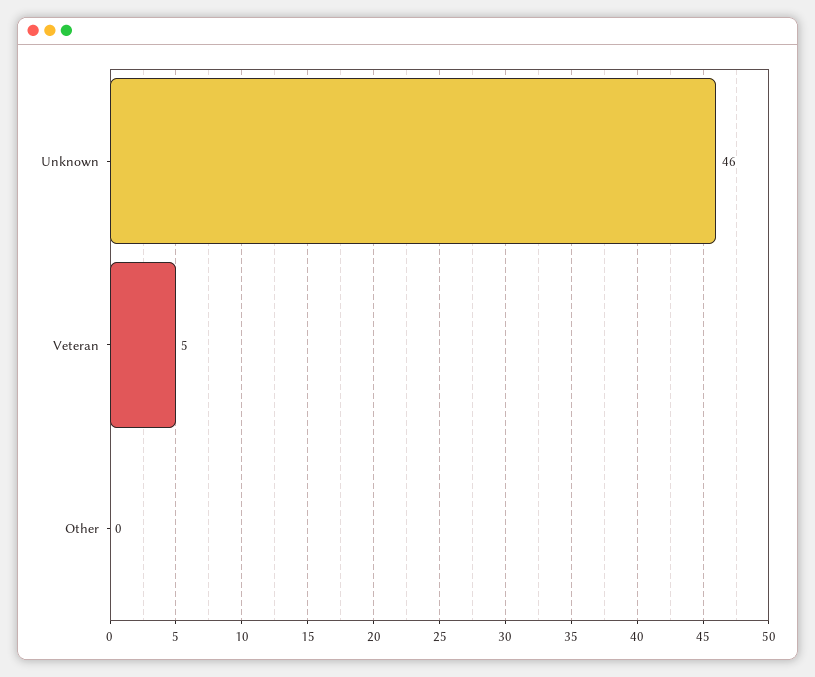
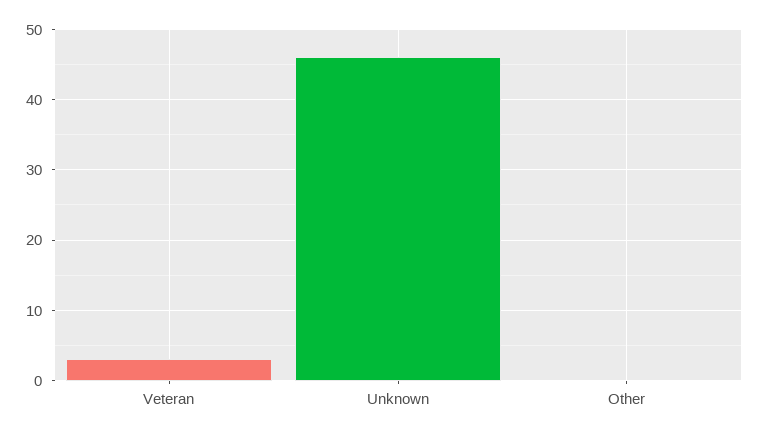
  {
    "Unknown": 46,
-   "Veteran": 5,
+   "Veteran": 3,
    "Other": 0
  }

